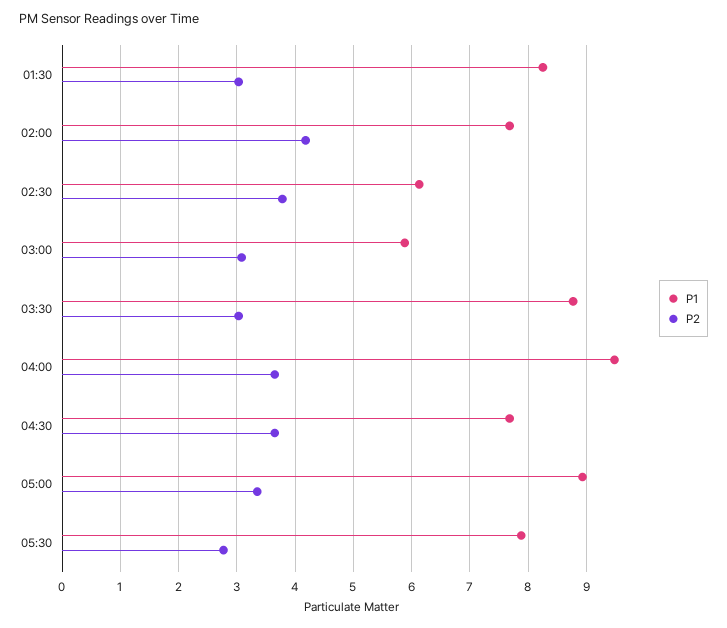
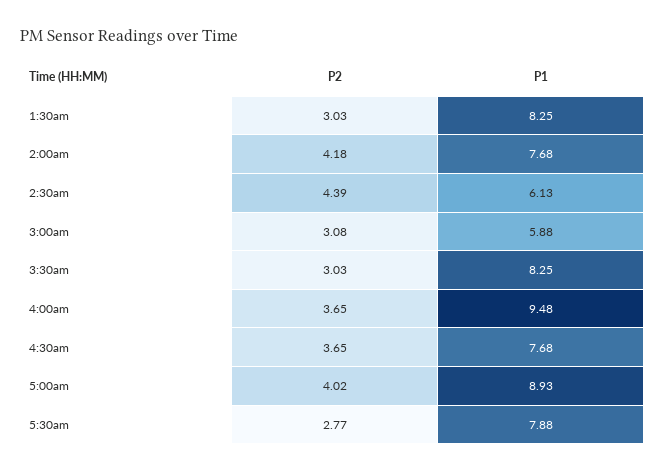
  {
    "P1": {
      "01:30": 8.25,
      "02:00": 7.68,
      "02:30": 6.13,
      "03:00": 5.88,
-     "03:30": 8.8,
+     "03:30": 8.25,
      "04:00": 9.48,
      "04:30": 7.68,
      "05:00": 8.93,
      "05:30": 7.88
    },
    "P2": {
      "01:30": 3.03,
      "02:00": 4.18,
-     "02:30": 3.8,
+     "02:30": 4.39,
      "03:00": 3.08,
      "03:30": 3.03,
      "04:00": 3.65,
      "04:30": 3.65,
-     "05:00": 3.4,
+     "05:00": 4.02,
      "05:30": 2.77
    }
  }

